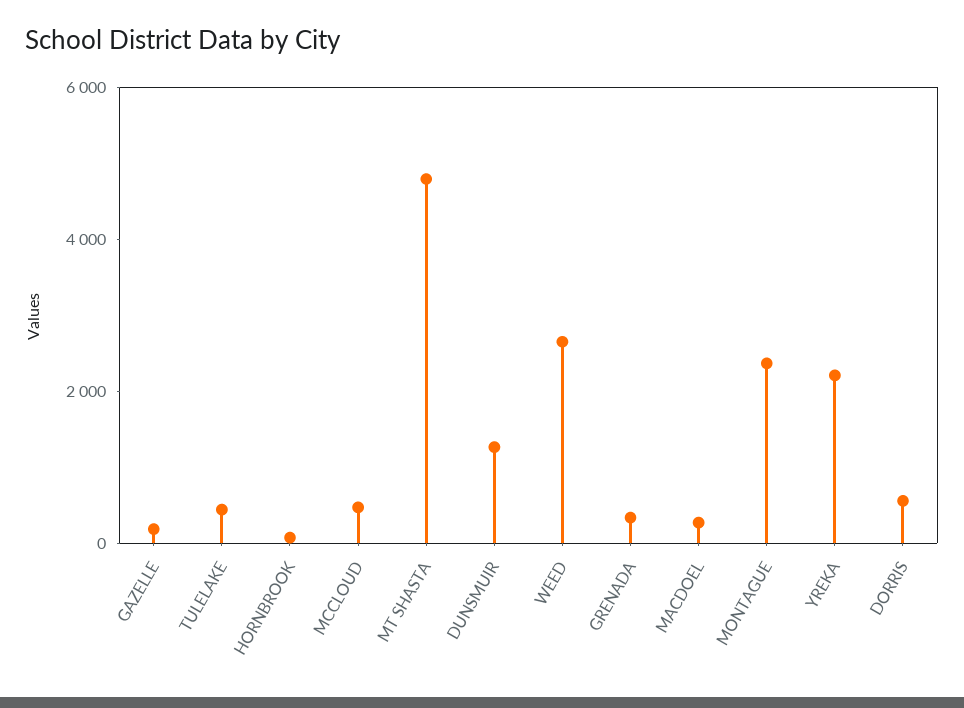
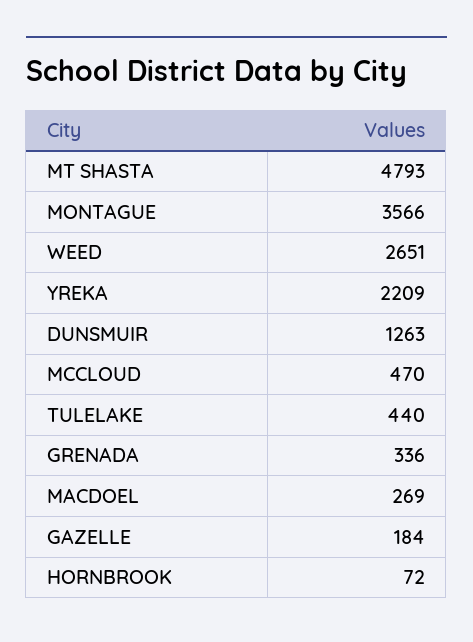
  {
    "GAZELLE": 184,
    "TULELAKE": 440,
    "HORNBROOK": 72,
    "MCCLOUD": 470,
    "MT SHASTA": 4793,
    "DUNSMUIR": 1263,
    "WEED": 2651,
    "GRENADA": 336,
    "MACDOEL": 269,
-   "MONTAGUE": 2500,
+   "MONTAGUE": 3566,
-   "YREKA": 2209,
+   "YREKA": 2209
-   "DORRIS": 500
  }

